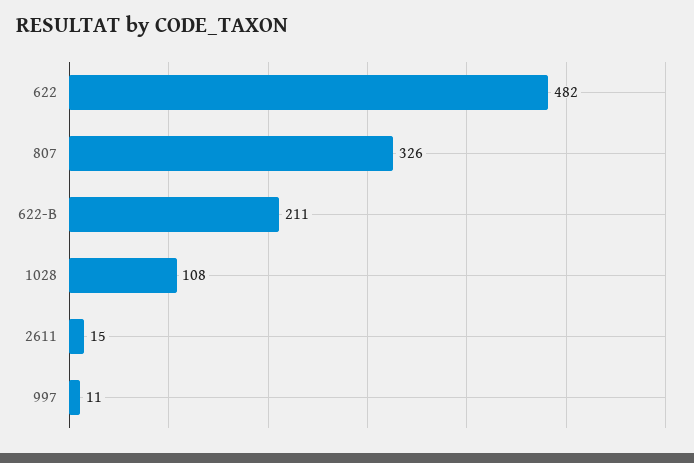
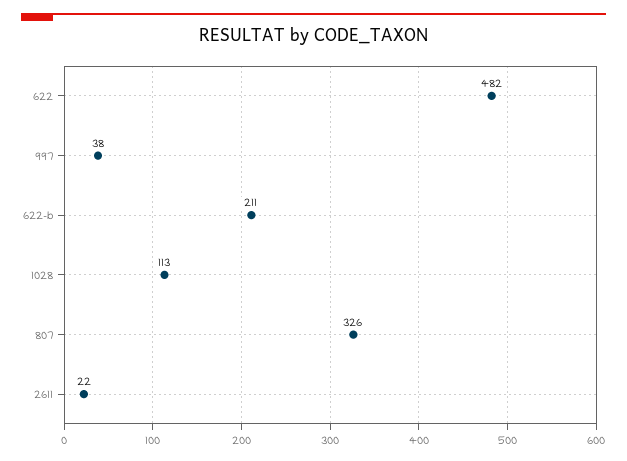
  {
    "622": 482,
    "807": 326,
    "622-B": 211,
-   "1028": 108,
+   "1028": 113,
-   "2611": 15,
+   "2611": 22,
-   "997": 11
+   "997": 38
  }

